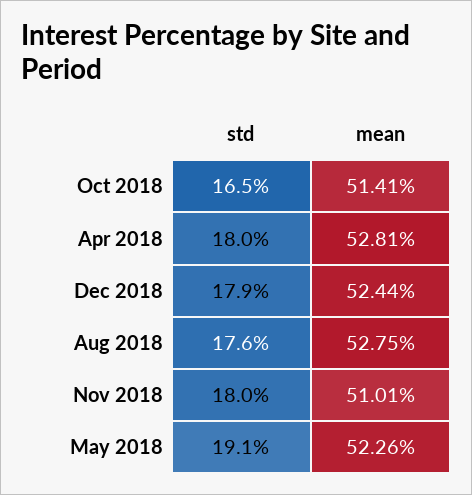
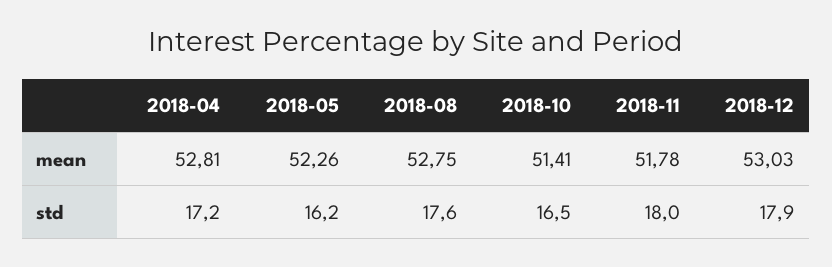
  {
    "std": {
      "Oct 2018": 16.5,
-     "Apr 2018": 18,
+     "Apr 2018": 17.2,
      "Dec 2018": 17.9,
      "Aug 2018": 17.6,
      "Nov 2018": 18,
-     "May 2018": 19.1
+     "May 2018": 16.2
    },
    "mean": {
      "Oct 2018": 51.41,
      "Apr 2018": 52.81,
-     "Dec 2018": 52.44,
+     "Dec 2018": 53.03,
      "Aug 2018": 52.75,
-     "Nov 2018": 51.01,
+     "Nov 2018": 51.78,
      "May 2018": 52.26
    }
  }

